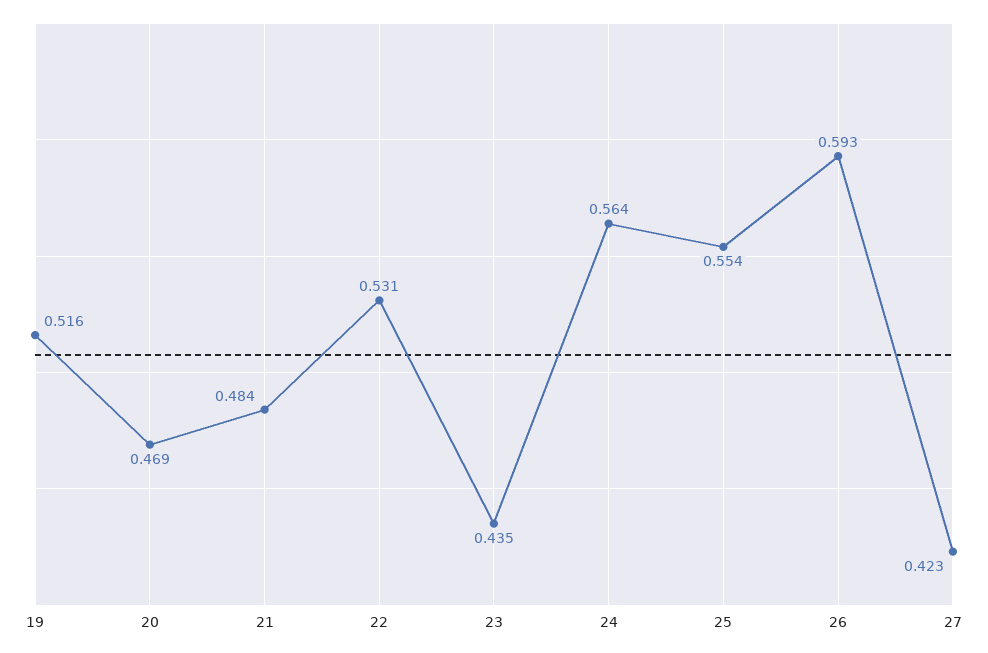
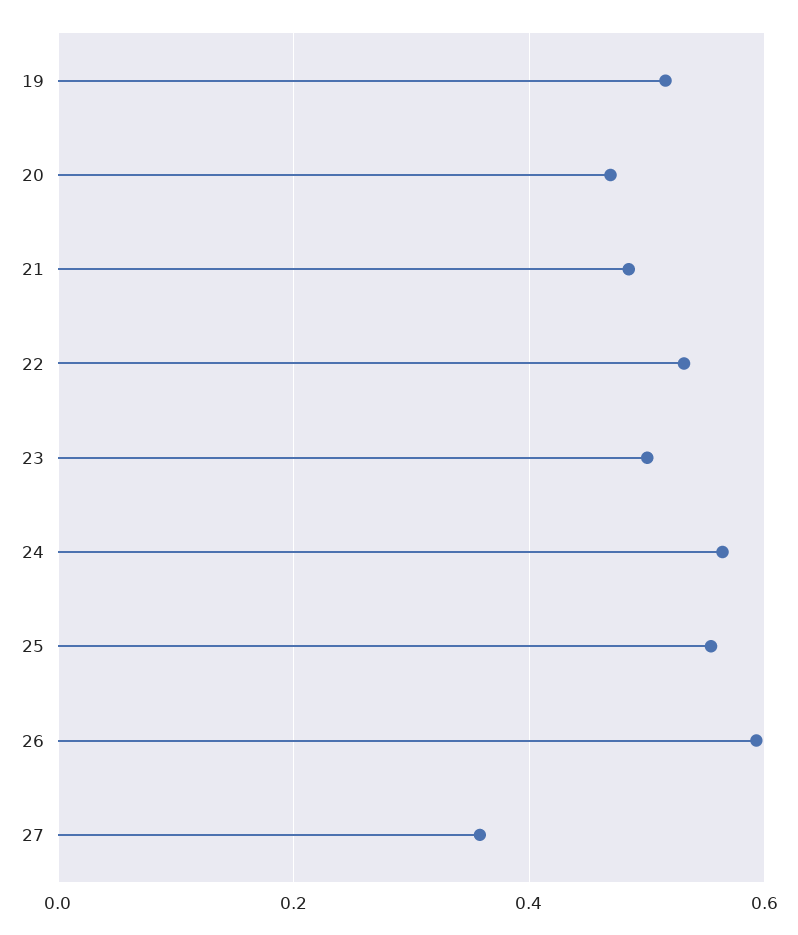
  {
    "19": 0.516,
    "20": 0.469,
    "21": 0.484,
    "22": 0.531,
-   "23": 0.435,
+   "23": 0.5,
    "24": 0.564,
    "25": 0.554,
    "26": 0.593,
-   "27": 0.423
+   "27": 0.36
  }

